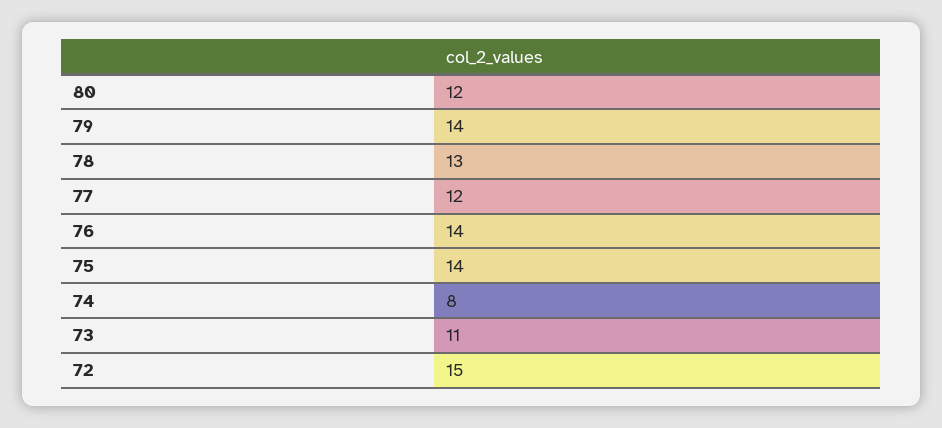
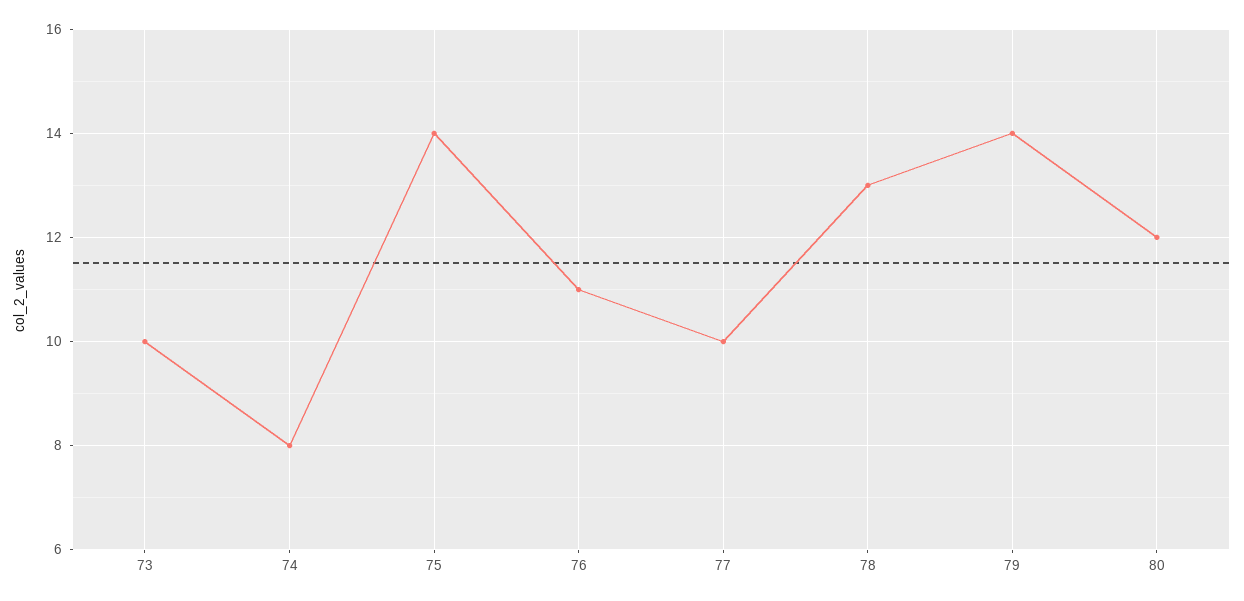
  {
    "80": 12,
    "79": 14,
    "78": 13,
-   "77": 12,
+   "77": 10,
-   "76": 14,
+   "76": 11,
    "75": 14,
    "74": 8,
-   "73": 11,
+   "73": 10
-   "72": 15
  }

